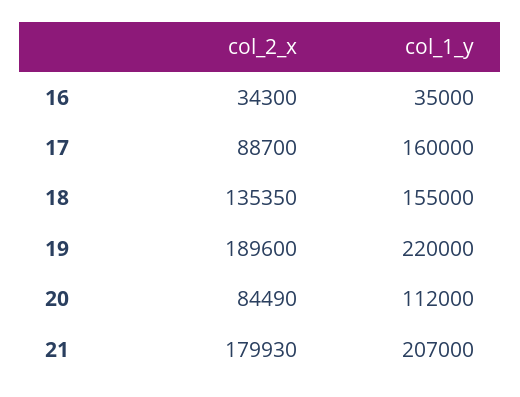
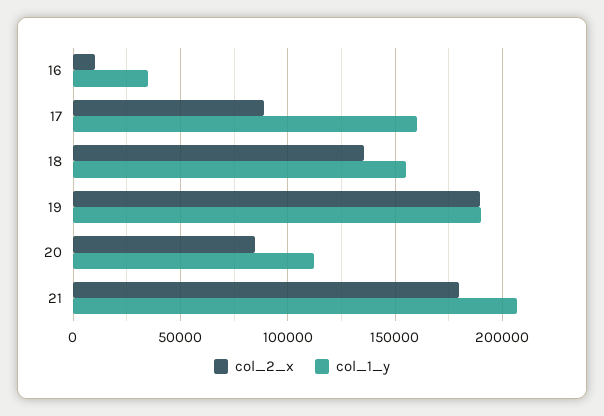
  {
    "col_2_x": {
-     "16": 34300,
+     "16": 10000,
      "17": 88700,
      "18": 135350,
      "19": 189600,
      "20": 84490,
      "21": 179930
    },
    "col_1_y": {
      "16": 35000,
      "17": 160000,
      "18": 155000,
-     "19": 220000,
+     "19": 190000,
      "20": 112000,
      "21": 207000
    }
  }

